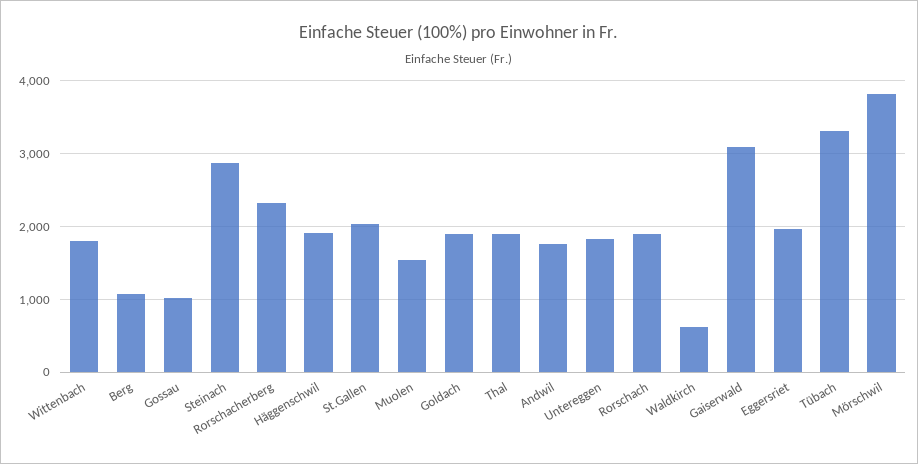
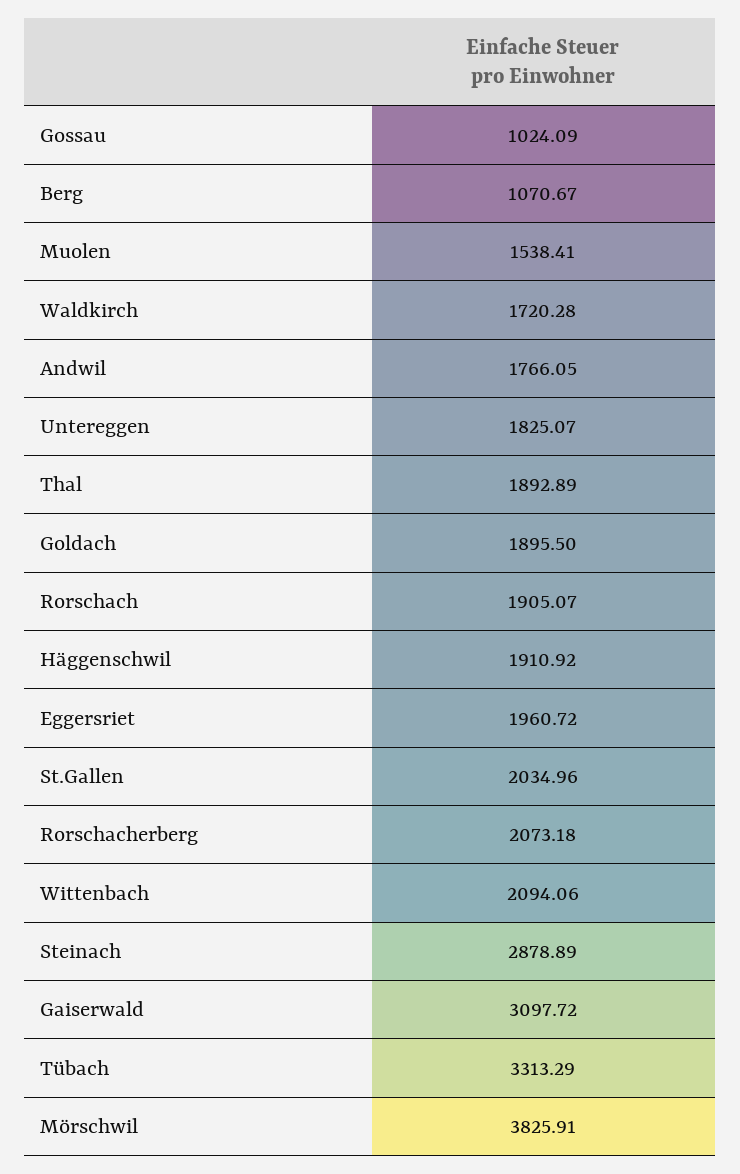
  {
-   "Wittenbach": 1800,
+   "Wittenbach": 2094.06,
    "Berg": 1070.67,
    "Gossau": 1024.09,
    "Steinach": 2878.89,
-   "Rorschacherberg": 2300,
+   "Rorschacherberg": 2073.18,
    "Häggenschwil": 1910.92,
    "St.Gallen": 2034.96,
    "Muolen": 1538.41,
    "Goldach": 1895.5,
    "Thal": 1892.89,
    "Andwil": 1766.05,
    "Untereggen": 1825.07,
    "Rorschach": 1905.07,
-   "Waldkirch": 600,
+   "Waldkirch": 1720.28,
    "Gaiserwald": 3097.72,
    "Eggersriet": 1960.72,
    "Tübach": 3313.29,
    "Mörschwil": 3825.91
  }

